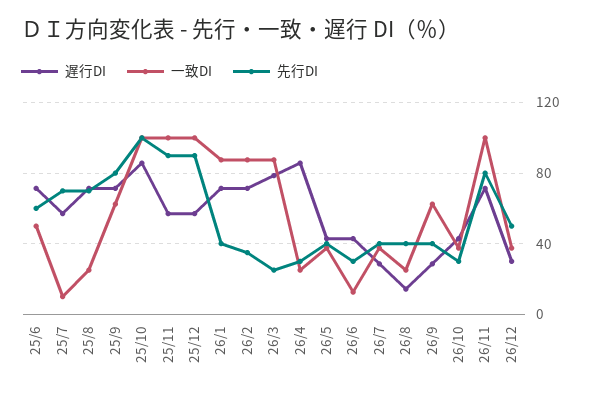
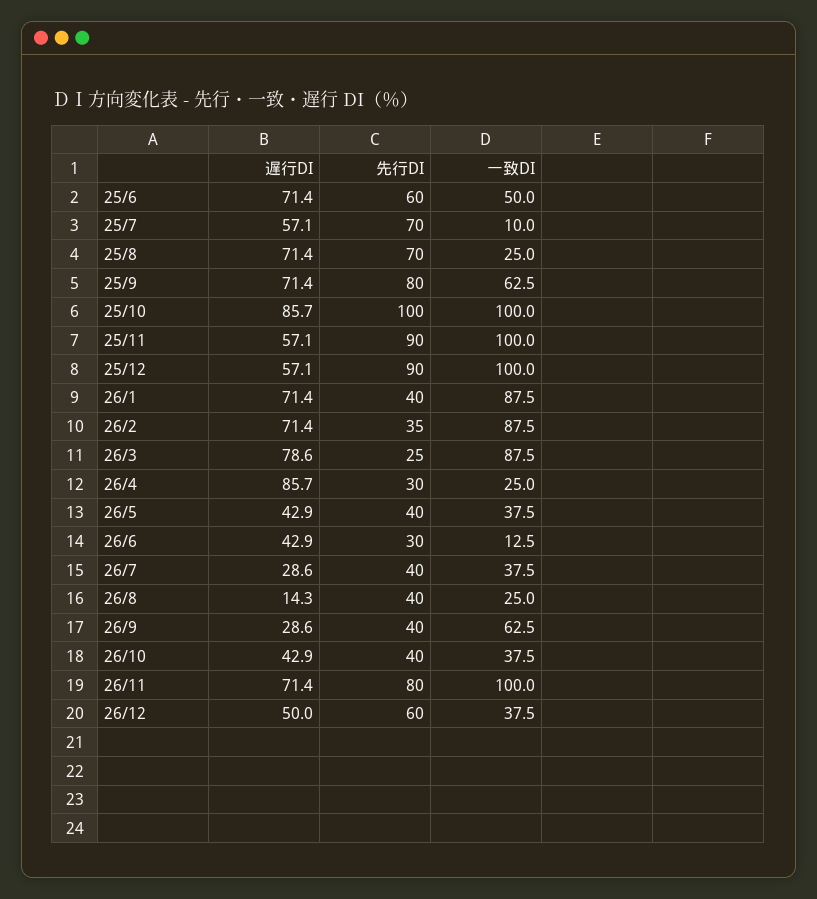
  {
    "遅行DI": {
      "25/6": 71.4,
      "25/7": 57.1,
      "25/8": 71.4,
      "25/9": 71.4,
      "25/10": 85.7,
      "25/11": 57.1,
      "25/12": 57.1,
      "26/1": 71.4,
      "26/2": 71.4,
      "26/3": 78.6,
      "26/4": 85.7,
      "26/5": 42.9,
      "26/6": 42.9,
      "26/7": 28.6,
      "26/8": 14.3,
      "26/9": 28.6,
      "26/10": 42.9,
      "26/11": 71.4,
-     "26/12": 30
+     "26/12": 50
    },
    "一致DI": {
      "25/6": 50,
      "25/7": 10,
      "25/8": 25,
      "25/9": 62.5,
      "25/10": 100,
      "25/11": 100,
      "25/12": 100,
      "26/1": 87.5,
      "26/2": 87.5,
      "26/3": 87.5,
      "26/4": 25,
      "26/5": 37.5,
      "26/6": 12.5,
      "26/7": 37.5,
      "26/8": 25,
      "26/9": 62.5,
      "26/10": 37.5,
      "26/11": 100,
      "26/12": 37.5
    },
    "先行DI": {
      "25/6": 60,
      "25/7": 70,
      "25/8": 70,
      "25/9": 80,
      "25/10": 100,
      "25/11": 90,
      "25/12": 90,
      "26/1": 40,
      "26/2": 35,
      "26/3": 25,
      "26/4": 30,
      "26/5": 40,
      "26/6": 30,
      "26/7": 40,
      "26/8": 40,
      "26/9": 40,
-     "26/10": 30,
+     "26/10": 40,
      "26/11": 80,
-     "26/12": 50
+     "26/12": 60
    }
  }

